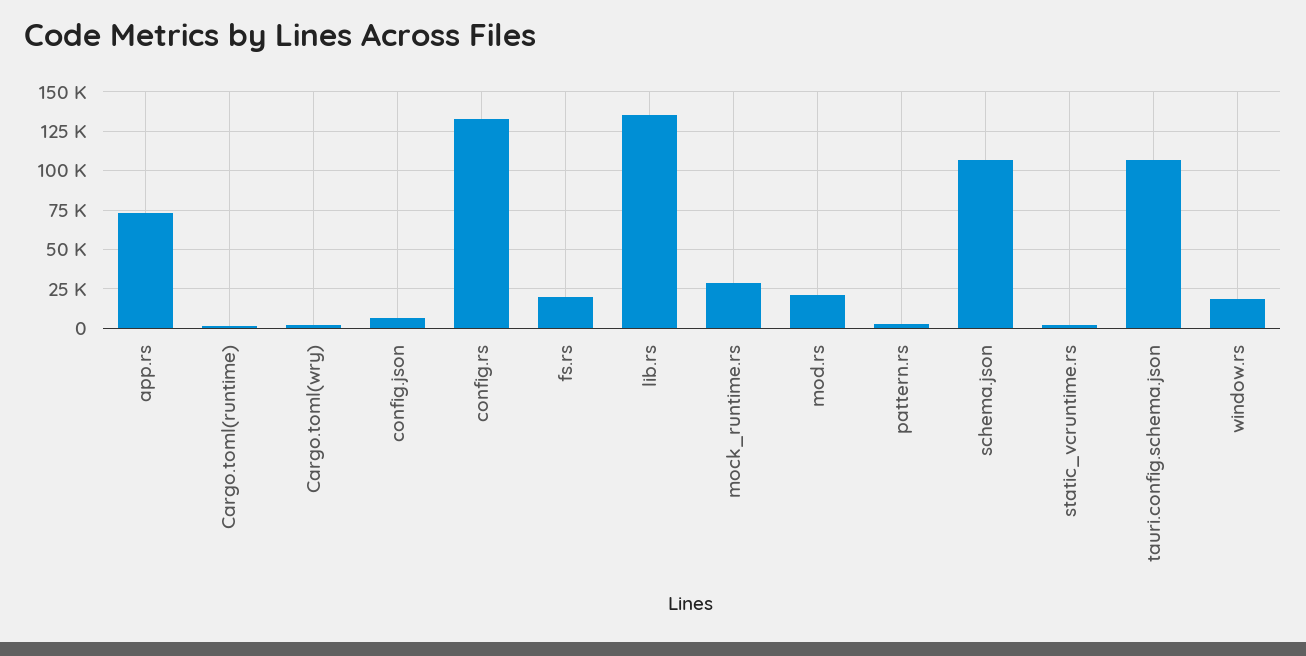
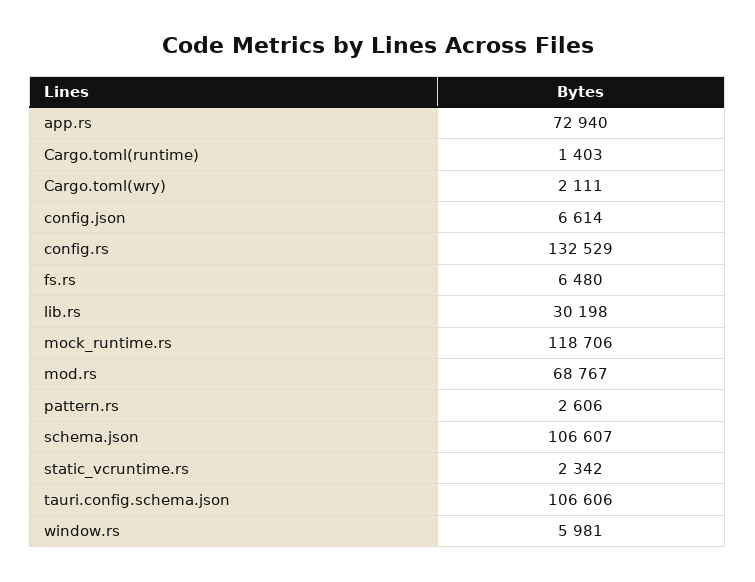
  {
    "app.rs": 72940,
    "Cargo.toml(runtime)": 1403,
    "Cargo.toml(wry)": 2111,
    "config.json": 6614,
    "config.rs": 132529,
-   "fs.rs": 20000,
+   "fs.rs": 6480,
-   "lib.rs": 135000,
+   "lib.rs": 30198,
-   "mock_runtime.rs": 30000,
+   "mock_runtime.rs": 118706,
-   "mod.rs": 20000,
+   "mod.rs": 68767,
    "pattern.rs": 2606,
    "schema.json": 106607,
    "static_vcruntime.rs": 2342,
    "tauri.config.schema.json": 106606,
-   "window.rs": 20000
+   "window.rs": 5981
  }

